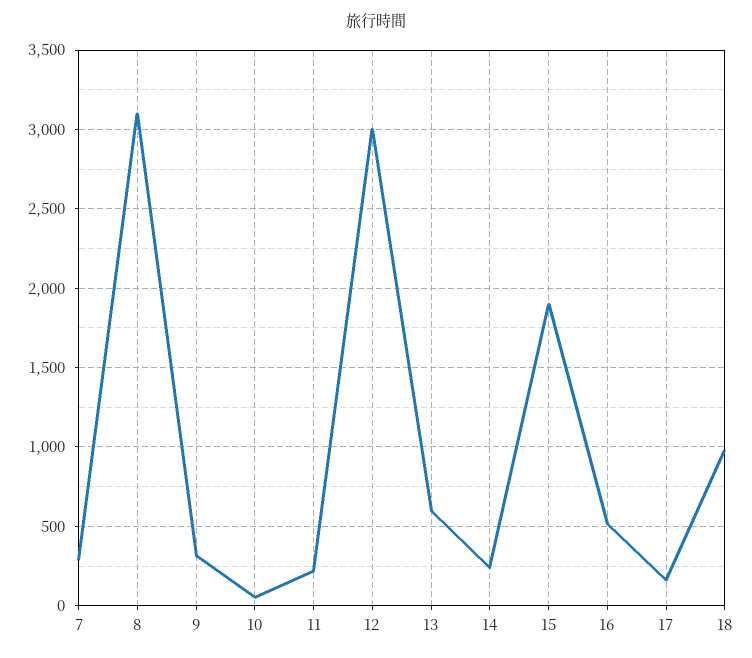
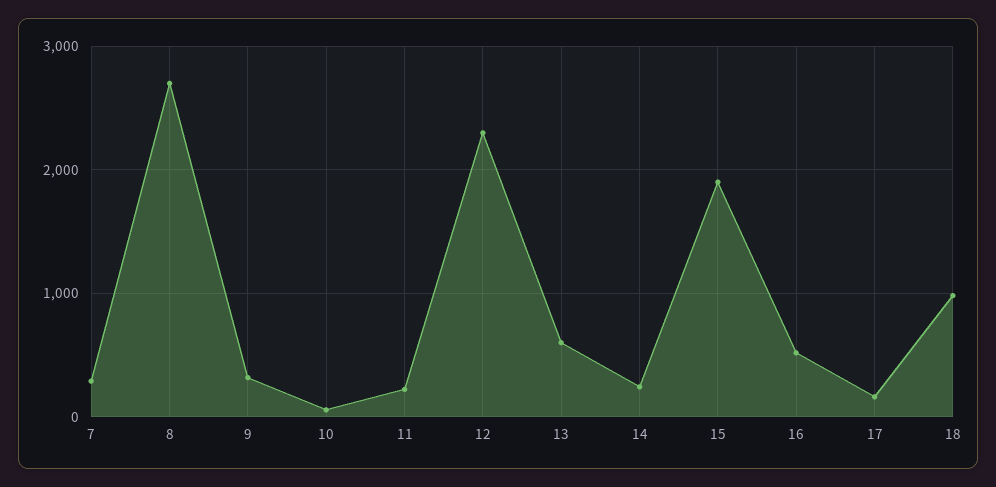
  {
    "7": 300,
-   "8": 3100,
+   "8": 2700,
    "9": 300,
    "10": 50,
    "11": 200,
-   "12": 3000,
+   "12": 2300,
    "13": 600,
    "14": 250,
    "15": 1900,
    "16": 500,
    "17": 150,
    "18": 1000
  }

